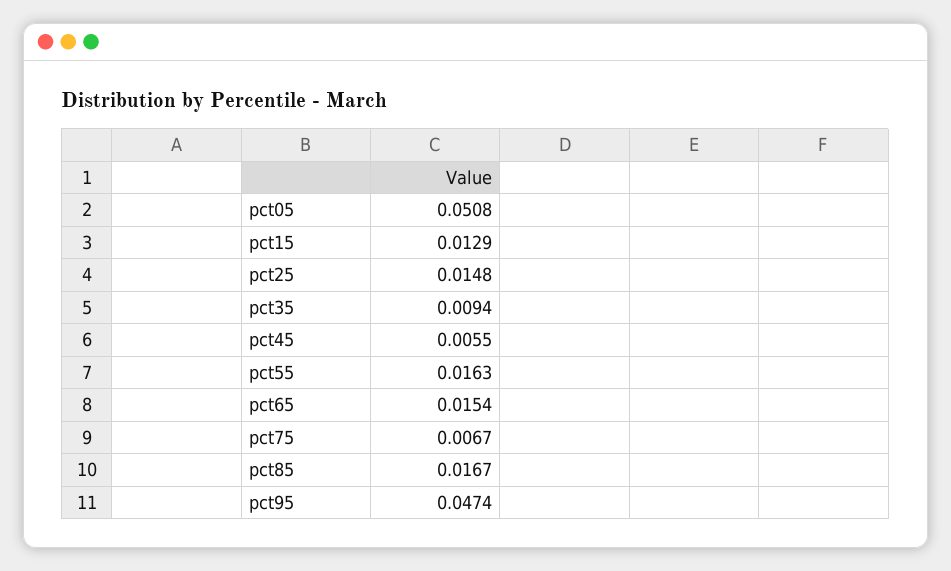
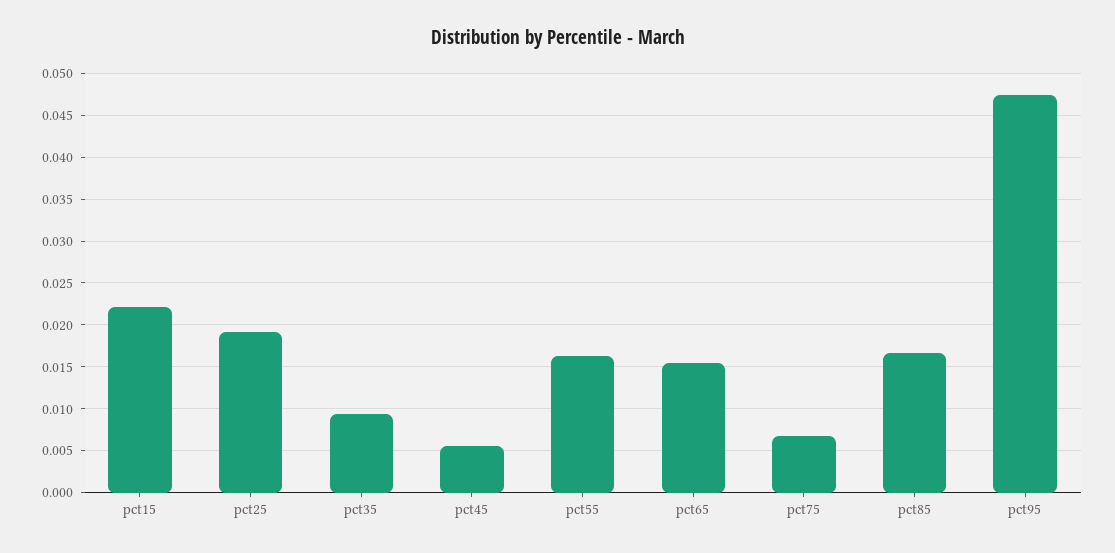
  {
-   "pct05": 0.0508,
-   "pct15": 0.0129,
+   "pct15": 0.022,
-   "pct25": 0.0148,
+   "pct25": 0.019,
    "pct35": 0.0094,
    "pct45": 0.0055,
    "pct55": 0.0163,
    "pct65": 0.0154,
    "pct75": 0.0067,
    "pct85": 0.0167,
    "pct95": 0.0474
  }

